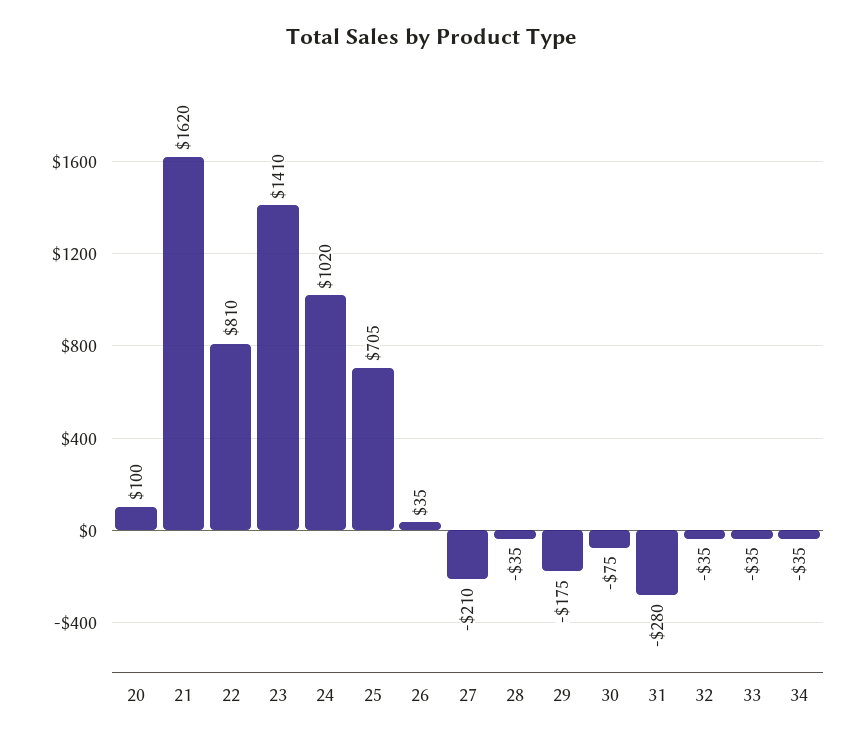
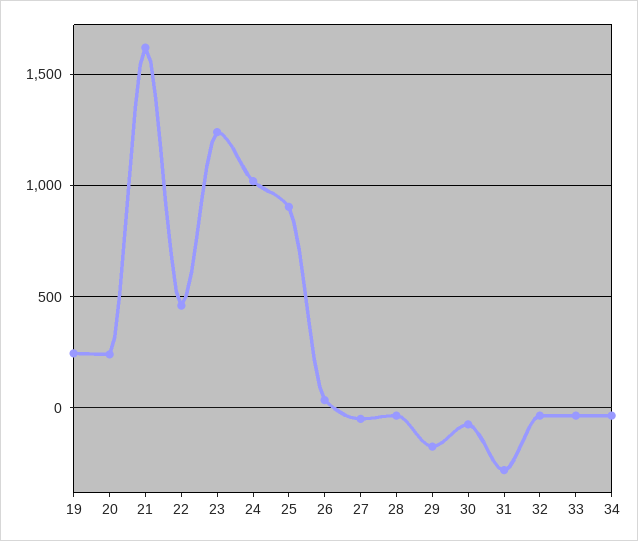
  {
-   "20": 100,
+   "20": 250,
    "21": 1620,
-   "22": 810,
+   "22": 450,
-   "23": 1410,
+   "23": 1250,
    "24": 1020,
-   "25": 705,
+   "25": 900,
    "26": 35,
-   "27": -210,
+   "27": -50,
    "28": -35,
    "29": -175,
    "30": -75,
    "31": -280,
    "32": -35,
    "33": -35,
-   "34": -35
+   "34": -35,
+   "19": 250
  }

